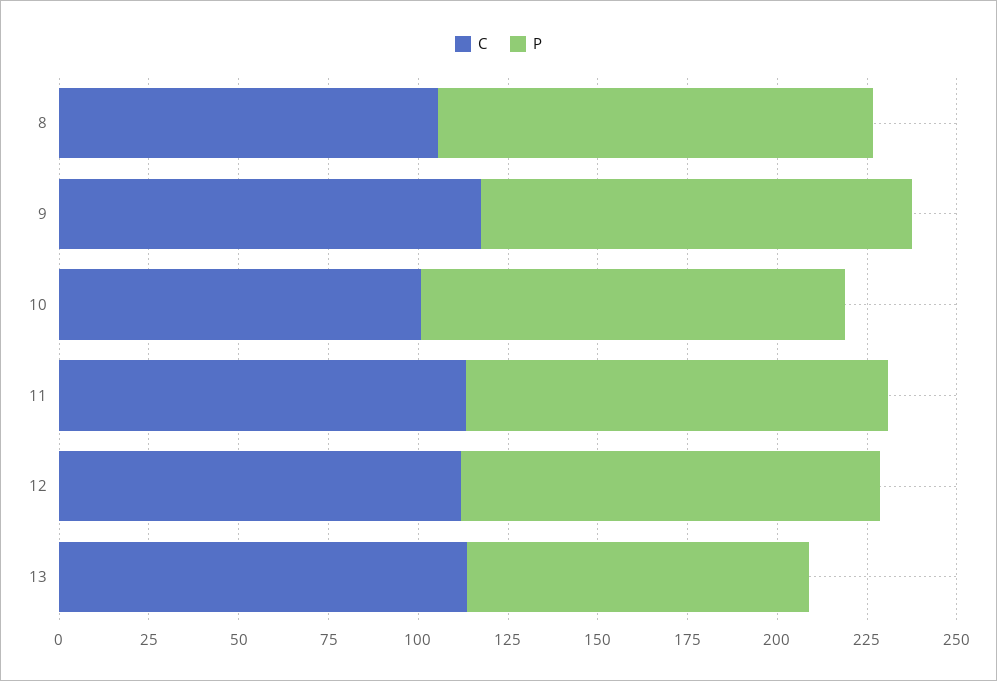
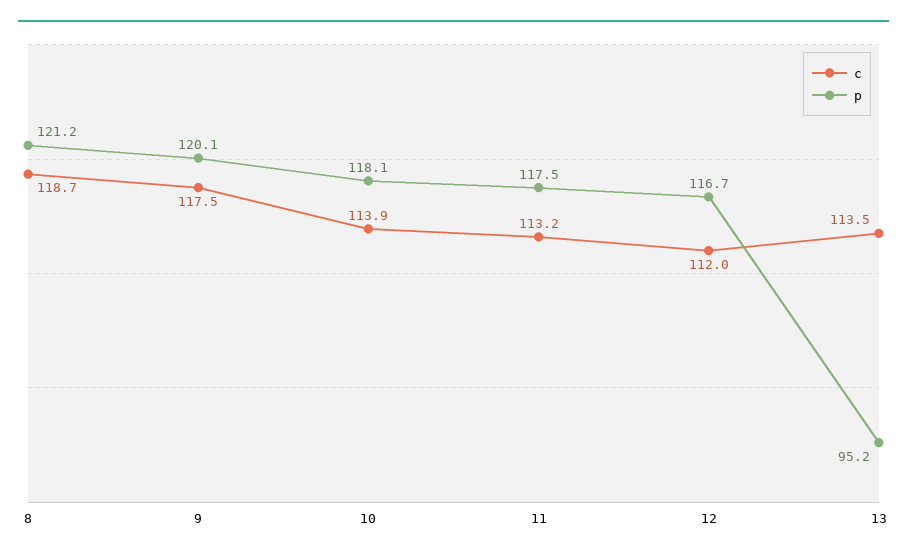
  {
    "C": {
-     "8": 105,
+     "8": 118.7,
      "9": 117.5,
-     "10": 100,
+     "10": 113.9,
      "11": 113.2,
      "12": 112,
      "13": 113.5
    },
    "P": {
      "8": 121.2,
      "9": 120.1,
      "10": 118.1,
      "11": 117.5,
      "12": 116.7,
      "13": 95.2
    }
  }

